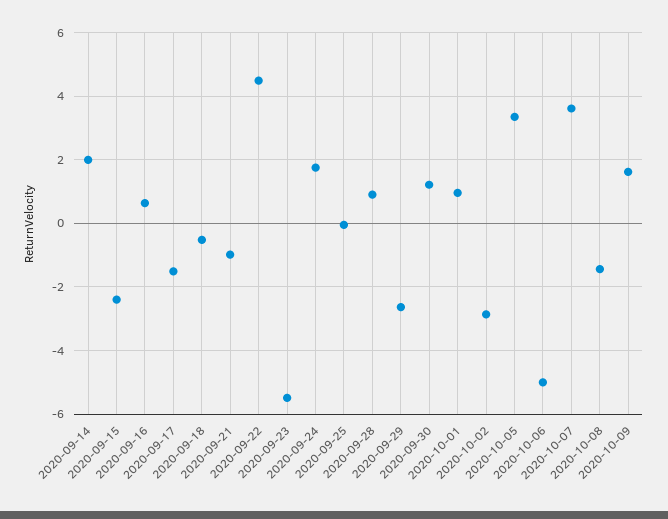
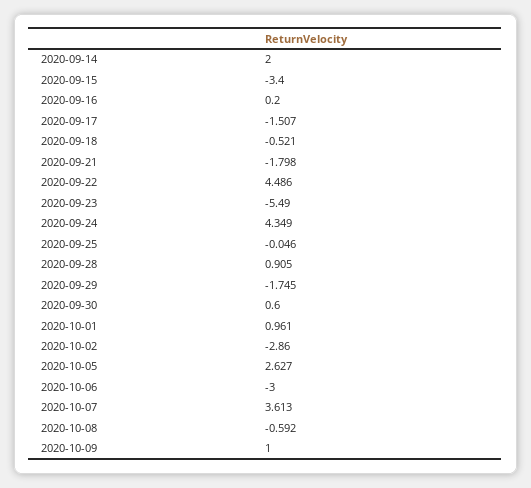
  {
    "2020-09-14": 2,
-   "2020-09-15": -2.4,
+   "2020-09-15": -3.4,
-   "2020-09-16": 0.6,
+   "2020-09-16": 0.2,
    "2020-09-17": -1.507,
    "2020-09-18": -0.521,
-   "2020-09-21": -1,
+   "2020-09-21": -1.798,
    "2020-09-22": 4.486,
    "2020-09-23": -5.49,
-   "2020-09-24": 1.8,
+   "2020-09-24": 4.349,
    "2020-09-25": -0.046,
    "2020-09-28": 0.905,
-   "2020-09-29": -2.6,
+   "2020-09-29": -1.745,
-   "2020-09-30": 1.2,
+   "2020-09-30": 0.6,
    "2020-10-01": 0.961,
    "2020-10-02": -2.86,
-   "2020-10-05": 3.4,
+   "2020-10-05": 2.627,
-   "2020-10-06": -5,
+   "2020-10-06": -3,
    "2020-10-07": 3.613,
-   "2020-10-08": -1.4,
+   "2020-10-08": -0.592,
-   "2020-10-09": 1.6
+   "2020-10-09": 1
  }

